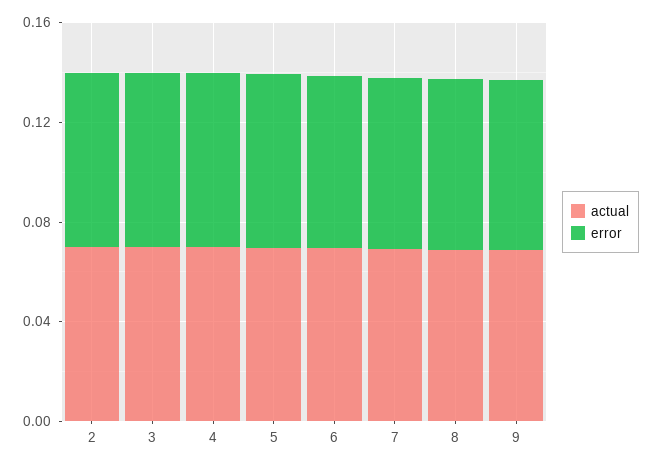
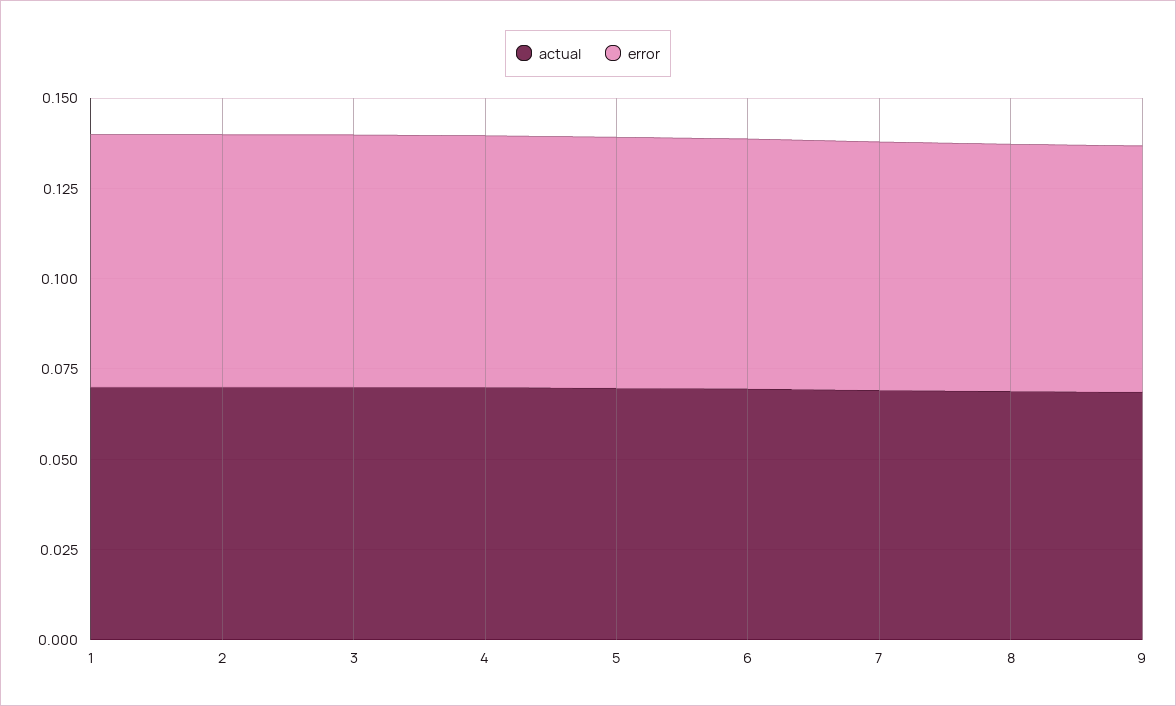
  {
    "actual": {
      "2": 0.07,
      "3": 0.07,
      "4": 0.07,
      "5": 0.07,
      "6": 0.07,
      "7": 0.07,
      "8": 0.07,
-     "9": 0.07
+     "9": 0.07,
+     "1": 0.07
    },
    "error": {
      "2": 0.07,
      "3": 0.07,
      "4": 0.07,
      "5": 0.07,
      "6": 0.07,
      "7": 0.07,
      "8": 0.07,
-     "9": 0.07
+     "9": 0.07,
+     "1": 0.07
    }
  }

